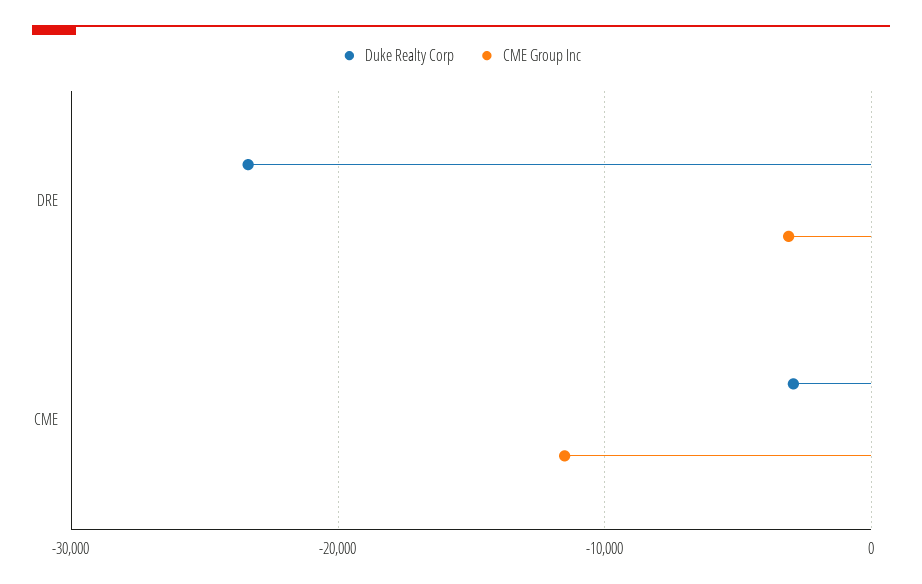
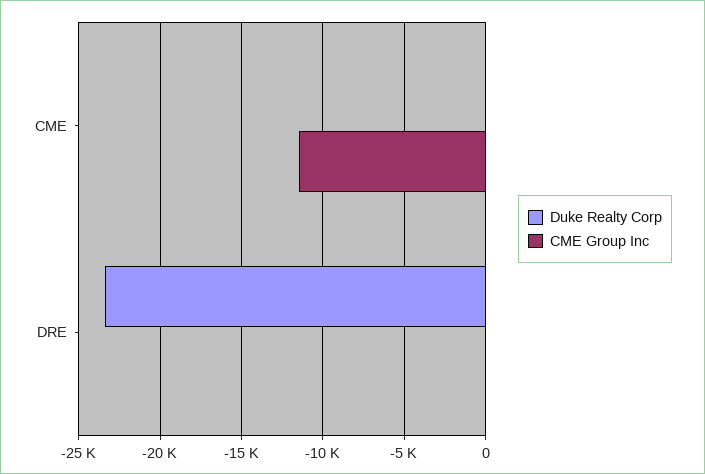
  {
    "Duke Realty Corp": {
      "DRE": -23500,
-     "CME": -3000
+     "CME": 0
    },
    "CME Group Inc": {
-     "DRE": -3000,
+     "DRE": 0,
      "CME": -11500
    }
  }

